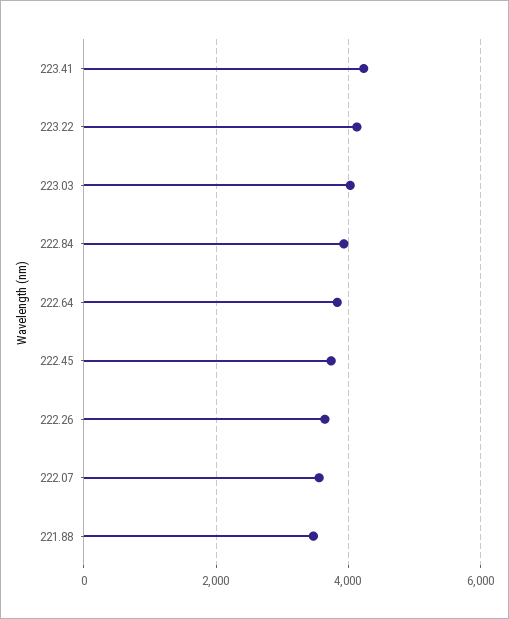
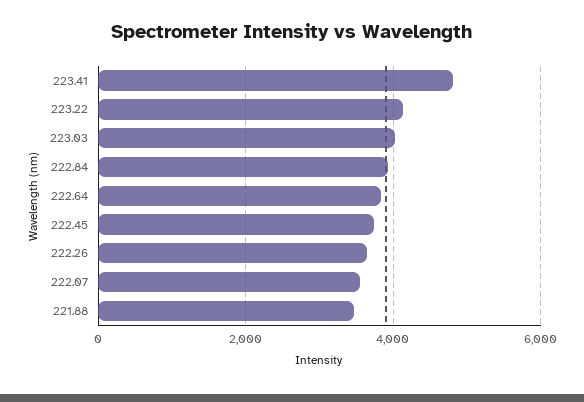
  {
-   "223.41": 4200,
+   "223.41": 4800,
    "223.22": 4200,
    "223.03": 4000,
    "222.84": 4000,
    "222.64": 3800,
    "222.45": 3800,
    "222.26": 3600,
    "222.07": 3600,
    "221.88": 3400
  }

